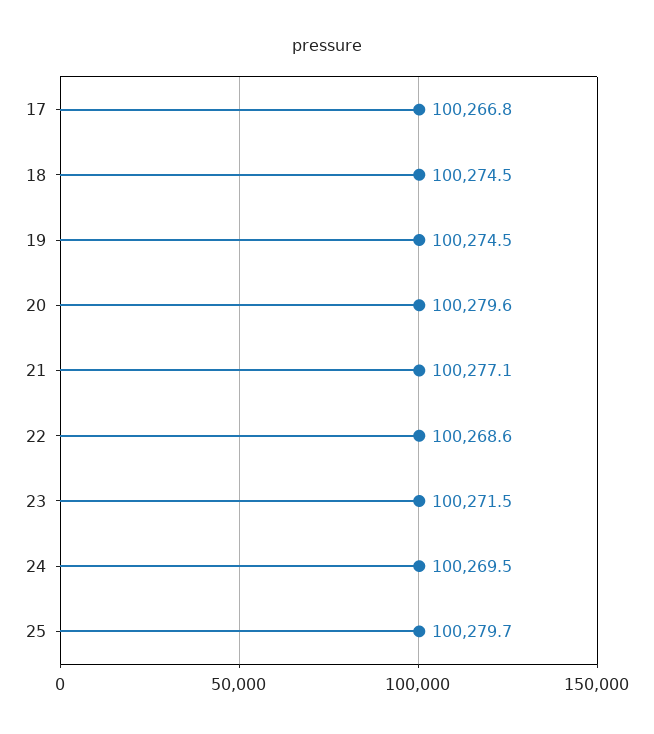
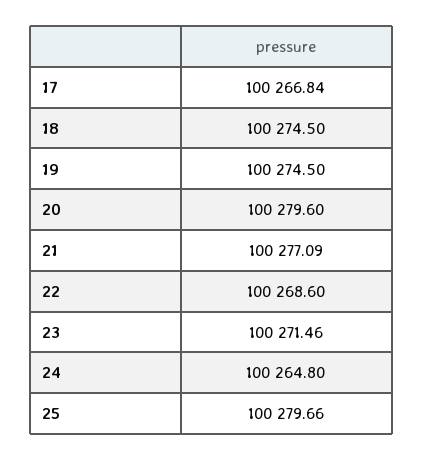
  {
    "17": 100266.84,
    "18": 100274.5,
    "19": 100274.5,
    "20": 100279.6,
    "21": 100277.09,
    "22": 100268.6,
    "23": 100271.46,
-   "24": 100269.5,
+   "24": 100264.8,
    "25": 100279.66
  }

